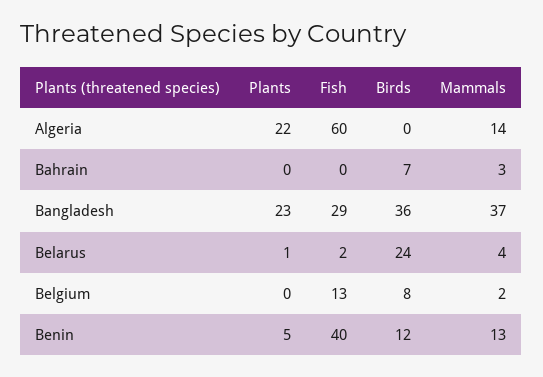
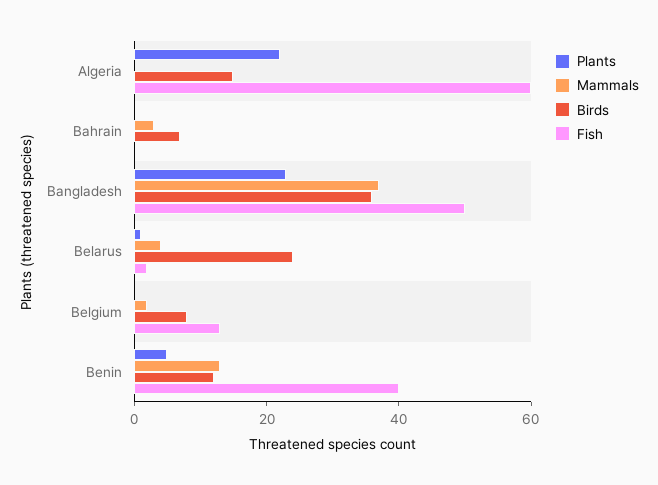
  {
    "Plants": {
      "Algeria": 22,
      "Bahrain": 0,
      "Bangladesh": 23,
      "Belarus": 1,
      "Belgium": 0,
      "Benin": 5
    },
    "Fish": {
      "Algeria": 60,
      "Bahrain": 0,
-     "Bangladesh": 29,
+     "Bangladesh": 50,
      "Belarus": 2,
      "Belgium": 13,
      "Benin": 40
    },
    "Birds": {
-     "Algeria": 0,
+     "Algeria": 15,
      "Bahrain": 7,
      "Bangladesh": 36,
      "Belarus": 24,
      "Belgium": 8,
      "Benin": 12
    },
    "Mammals": {
-     "Algeria": 14,
+     "Algeria": 0,
      "Bahrain": 3,
      "Bangladesh": 37,
      "Belarus": 4,
      "Belgium": 2,
      "Benin": 13
    }
  }

